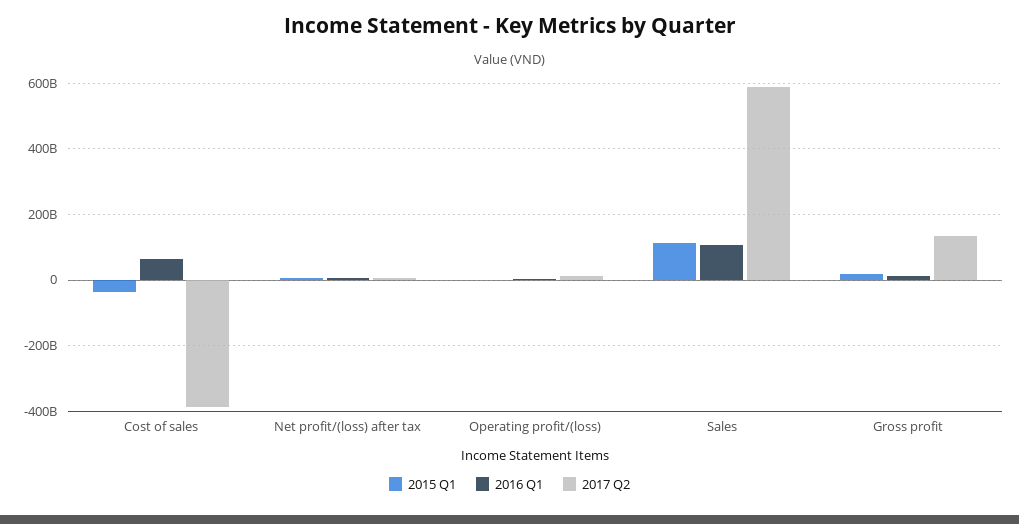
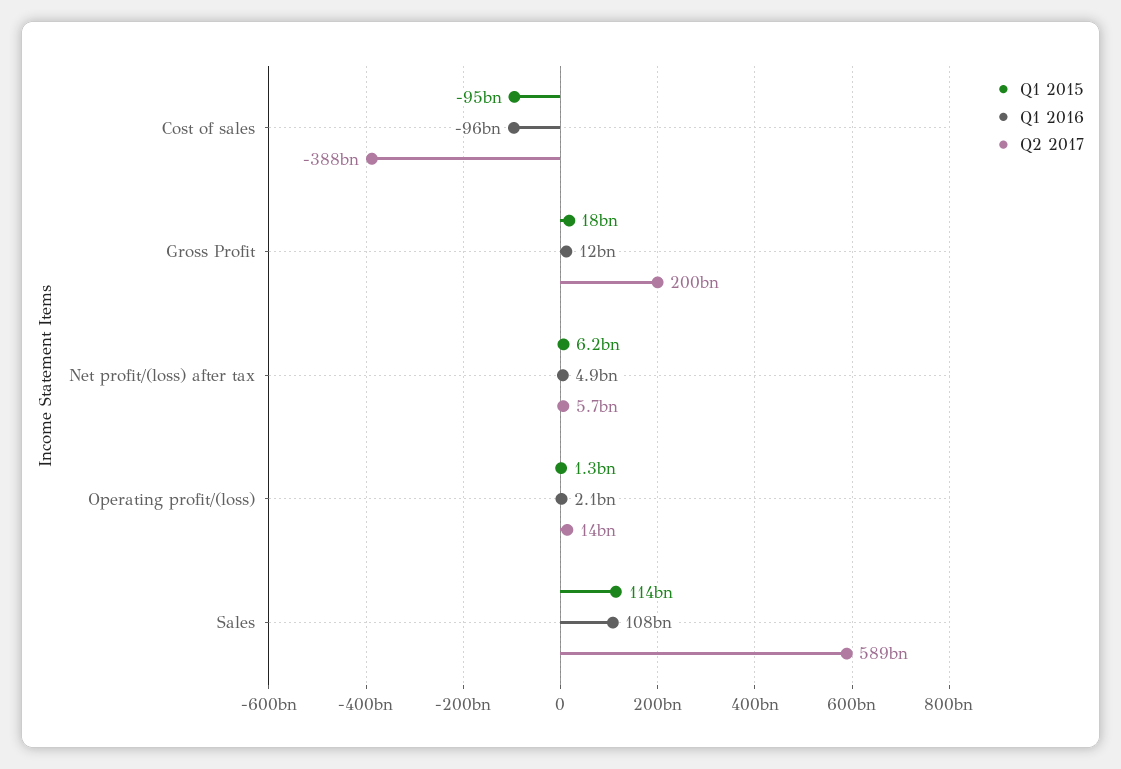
  {
    "2015 Q1": {
-     "Cost of sales": -40000000000,
+     "Cost of sales": -95000000000,
      "Net profit/(loss) after tax": 6200000000,
      "Operating profit/(loss)": 1300000000,
      "Sales": 114000000000,
      "Gross profit": 18000000000
    },
    "2016 Q1": {
-     "Cost of sales": 60000000000,
+     "Cost of sales": -96000000000,
      "Net profit/(loss) after tax": 4900000000,
      "Operating profit/(loss)": 2100000000,
      "Sales": 108000000000,
      "Gross profit": 12000000000
    },
    "2017 Q2": {
      "Cost of sales": -388000000000,
      "Net profit/(loss) after tax": 5700000000,
      "Operating profit/(loss)": 14000000000,
      "Sales": 589000000000,
-     "Gross profit": 140000000000
+     "Gross profit": 200000000000
    }
  }

